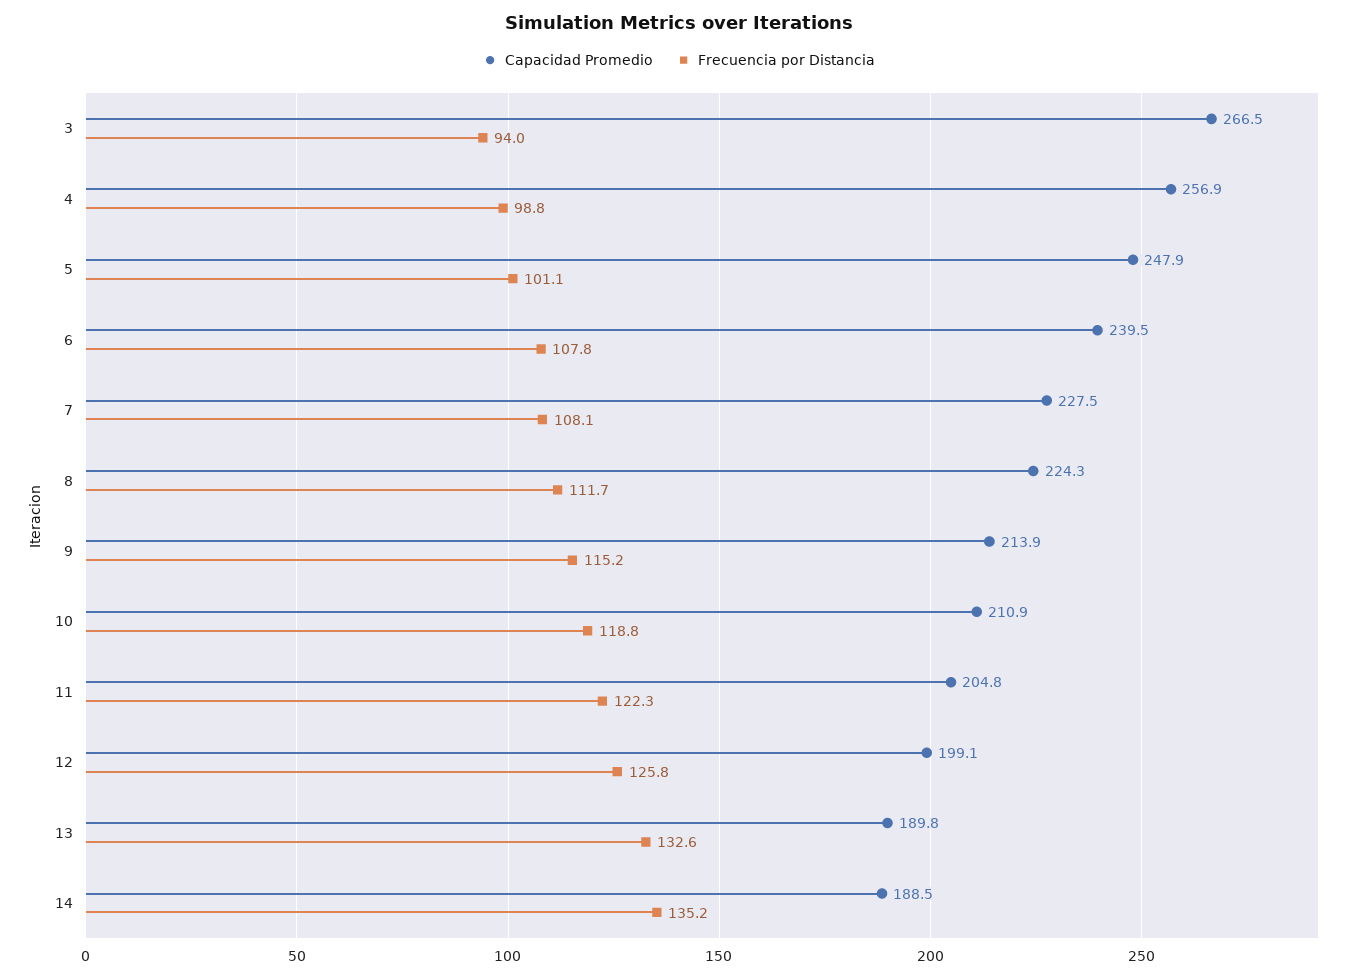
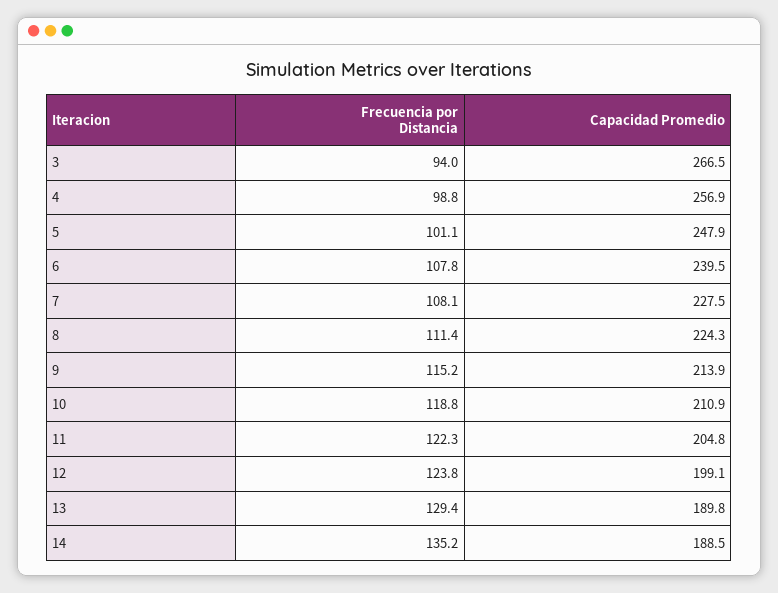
  {
    "Capacidad Promedio": {
      "3": 266.5,
      "4": 256.9,
      "5": 247.9,
      "6": 239.5,
      "7": 227.5,
      "8": 224.3,
      "9": 213.9,
      "10": 210.9,
      "11": 204.8,
      "12": 199.1,
      "13": 189.8,
      "14": 188.5
    },
    "Frecuencia por Distancia": {
      "3": 94,
      "4": 98.8,
      "5": 101.1,
      "6": 107.8,
      "7": 108.1,
-     "8": 111.7,
+     "8": 111.4,
      "9": 115.2,
      "10": 118.8,
      "11": 122.3,
-     "12": 125.8,
+     "12": 123.8,
-     "13": 132.6,
+     "13": 129.4,
      "14": 135.2
    }
  }

